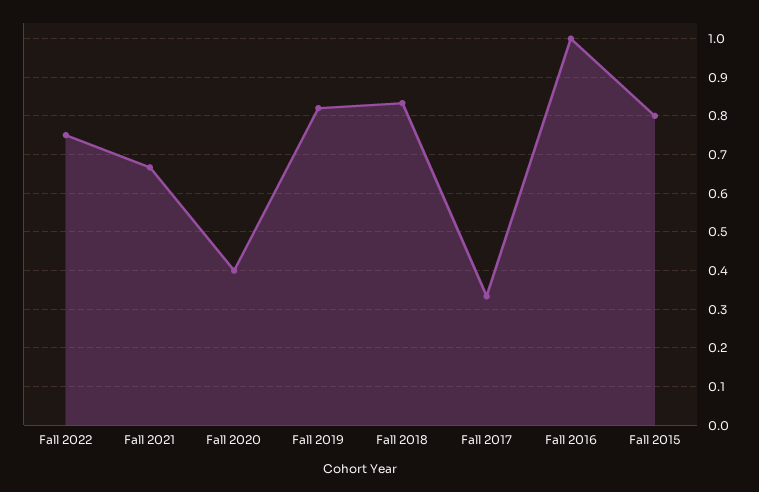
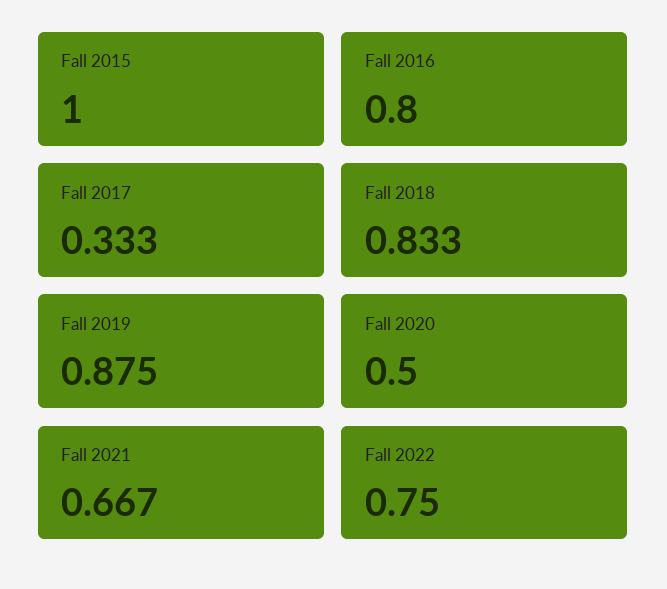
  {
    "Fall 2022": 0.75,
    "Fall 2021": 0.667,
-   "Fall 2020": 0.4,
+   "Fall 2020": 0.5,
-   "Fall 2019": 0.82,
+   "Fall 2019": 0.875,
    "Fall 2018": 0.833,
    "Fall 2017": 0.333,
-   "Fall 2016": 1,
+   "Fall 2016": 0.8,
-   "Fall 2015": 0.8
+   "Fall 2015": 1
  }

